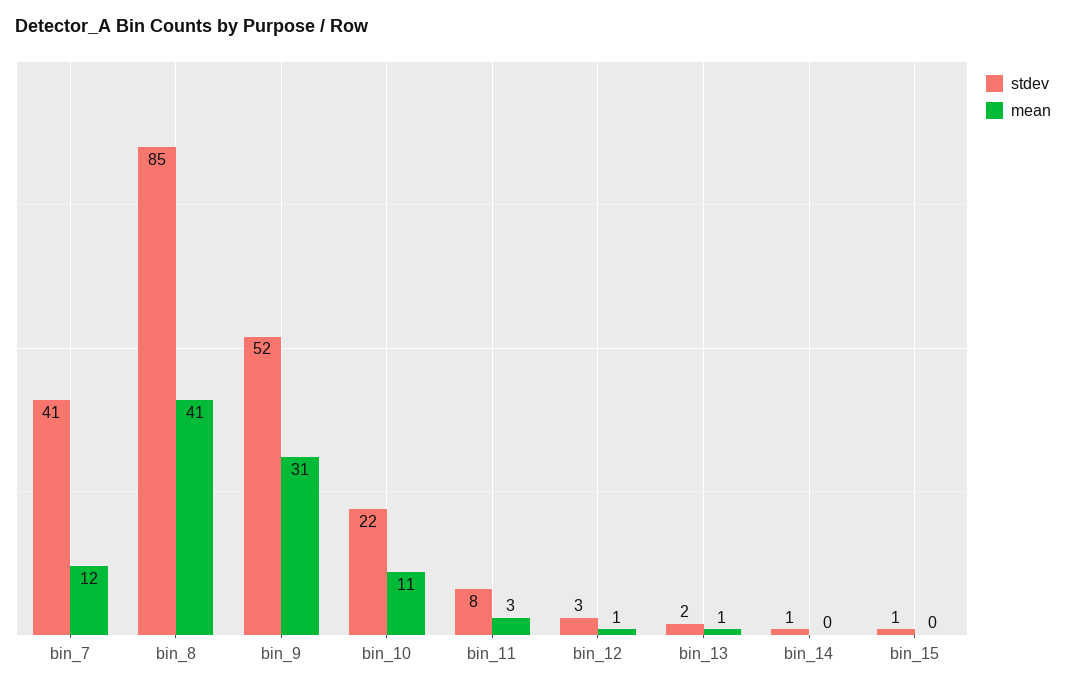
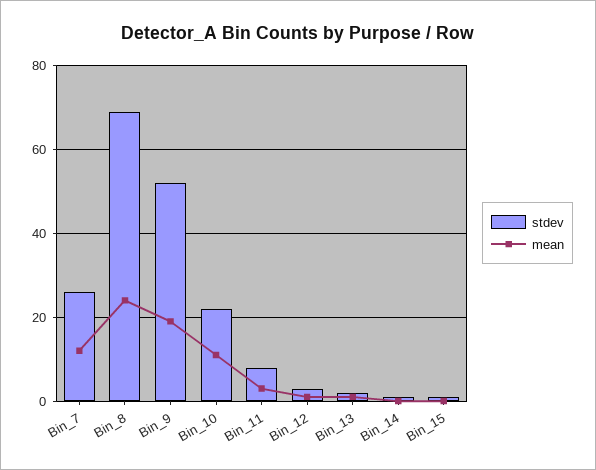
  {
    "stdev": {
-     "bin_7": 41,
+     "bin_7": 25,
-     "bin_8": 85,
+     "bin_8": 70,
      "bin_9": 52,
      "bin_10": 22,
      "bin_11": 8,
      "bin_12": 3,
      "bin_13": 2,
      "bin_14": 1,
      "bin_15": 1
    },
    "mean": {
      "bin_7": 12,
-     "bin_8": 41,
+     "bin_8": 25,
-     "bin_9": 31,
+     "bin_9": 20,
      "bin_10": 11,
      "bin_11": 3,
      "bin_12": 1,
      "bin_13": 1,
      "bin_14": 0,
      "bin_15": 0
    }
  }

